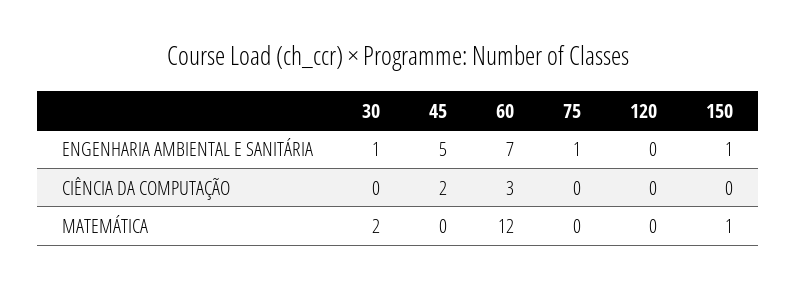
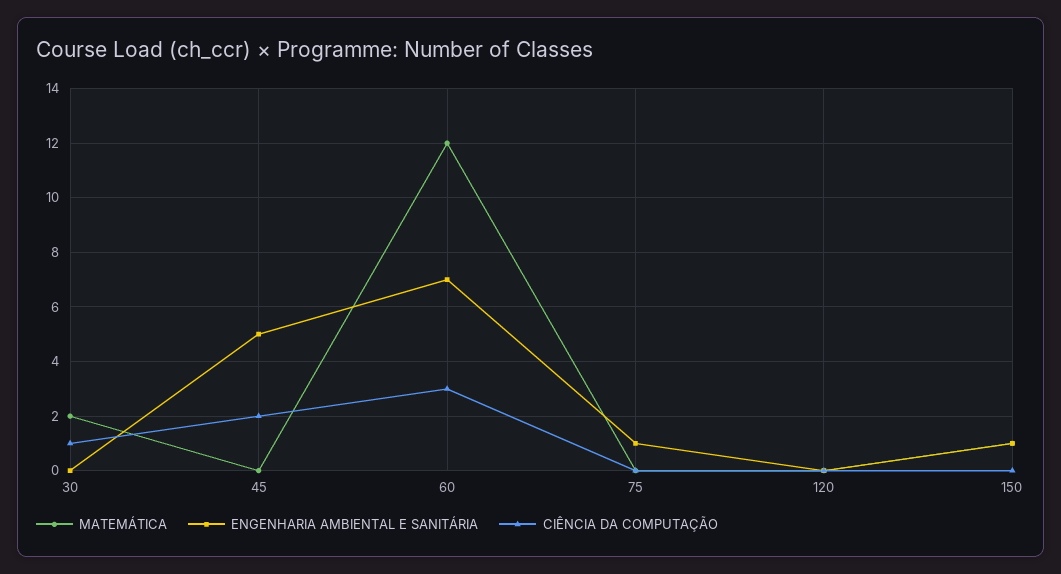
  {
    "ENGENHARIA AMBIENTAL E SANITÁRIA": {
-     "30": 1,
+     "30": 0,
      "45": 5,
      "60": 7,
      "75": 1,
      "120": 0,
      "150": 1
    },
    "CIÊNCIA DA COMPUTAÇÃO": {
-     "30": 0,
+     "30": 1,
      "45": 2,
      "60": 3,
      "75": 0,
      "120": 0,
      "150": 0
    },
    "MATEMÁTICA": {
      "30": 2,
      "45": 0,
      "60": 12,
      "75": 0,
      "120": 0,
      "150": 1
    }
  }

